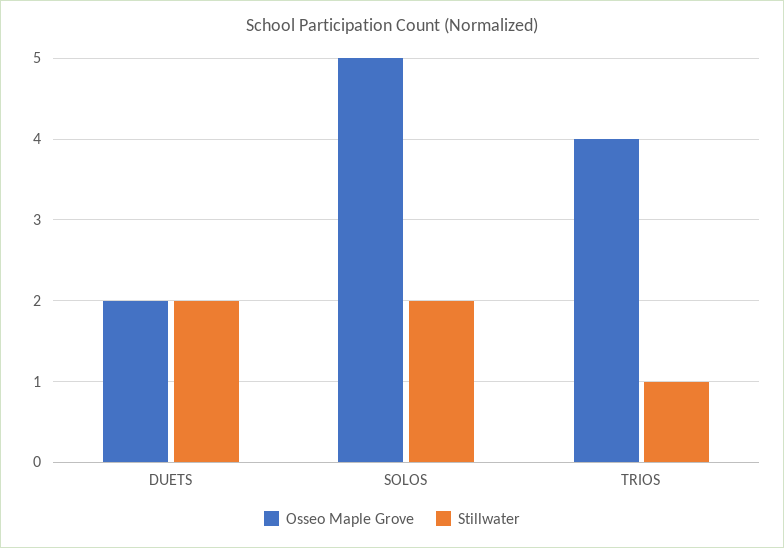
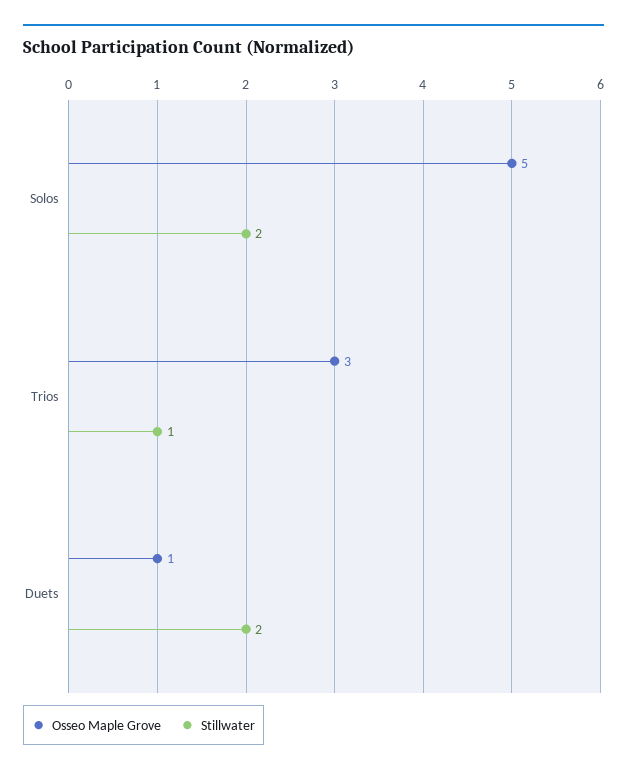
  {
    "Osseo Maple Grove": {
-     "DUETS": 2,
+     "DUETS": 1,
      "SOLOS": 5,
-     "TRIOS": 4
+     "TRIOS": 3
    },
    "Stillwater": {
      "DUETS": 2,
      "SOLOS": 2,
      "TRIOS": 1
    }
  }

